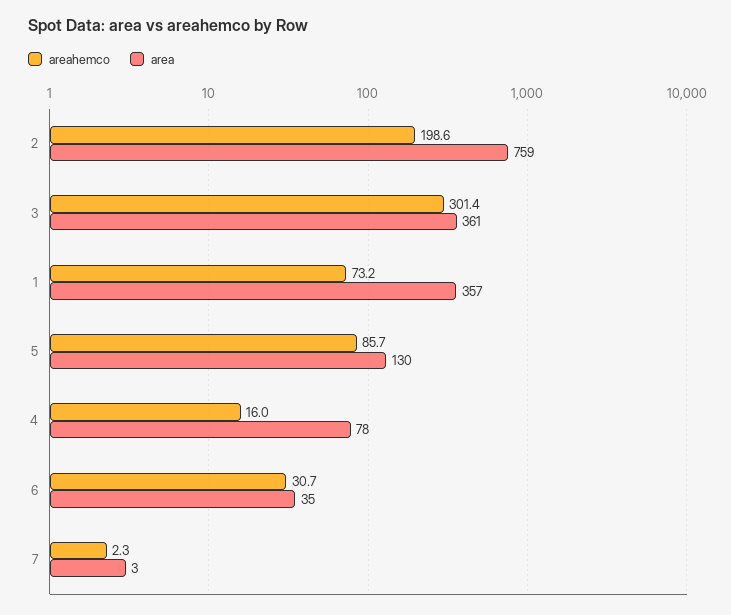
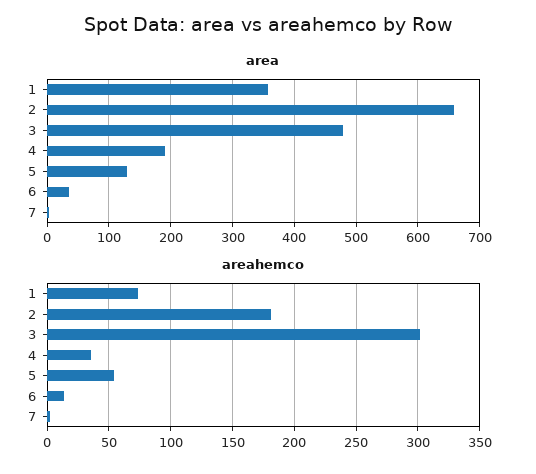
  {
    "areahemco": {
-     "2": 198.6,
+     "2": 180,
      "3": 301.4,
      "1": 73.2,
-     "5": 85.7,
+     "5": 55,
-     "4": 16,
+     "4": 35,
-     "6": 30.7,
+     "6": 15,
      "7": 2.3
    },
    "area": {
-     "2": 759,
+     "2": 660,
-     "3": 361,
+     "3": 480,
      "1": 357,
      "5": 130,
-     "4": 78,
+     "4": 190,
      "6": 35,
      "7": 3
    }
  }

